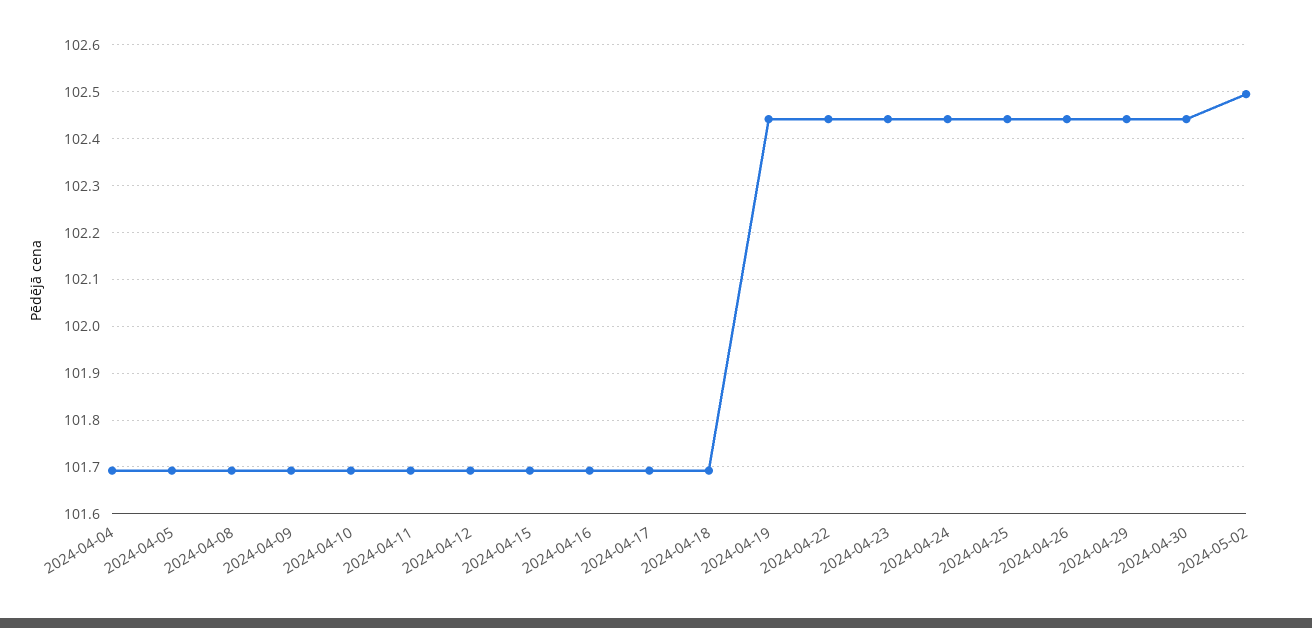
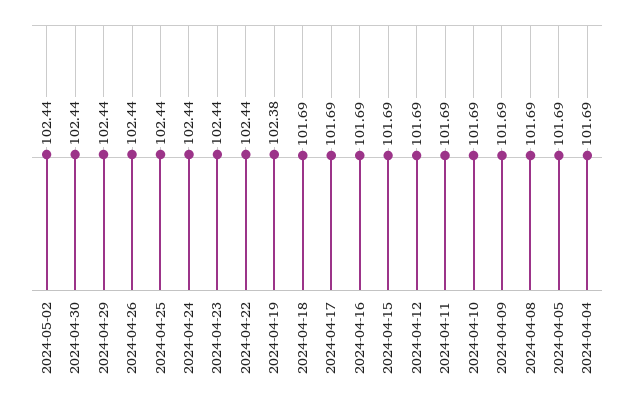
  {
    "2024-04-04": 101.69,
    "2024-04-05": 101.69,
    "2024-04-08": 101.69,
    "2024-04-09": 101.69,
    "2024-04-10": 101.69,
    "2024-04-11": 101.69,
    "2024-04-12": 101.69,
    "2024-04-15": 101.69,
    "2024-04-16": 101.69,
    "2024-04-17": 101.69,
    "2024-04-18": 101.69,
-   "2024-04-19": 102.44,
+   "2024-04-19": 102.38,
    "2024-04-22": 102.44,
    "2024-04-23": 102.44,
    "2024-04-24": 102.44,
    "2024-04-25": 102.44,
    "2024-04-26": 102.44,
    "2024-04-29": 102.44,
    "2024-04-30": 102.44,
-   "2024-05-02": 102.5
+   "2024-05-02": 102.44
  }

